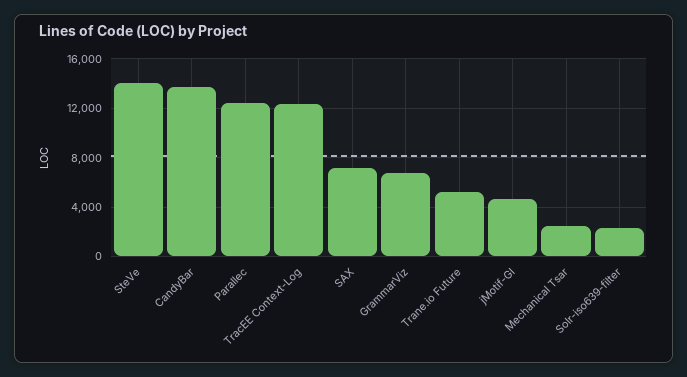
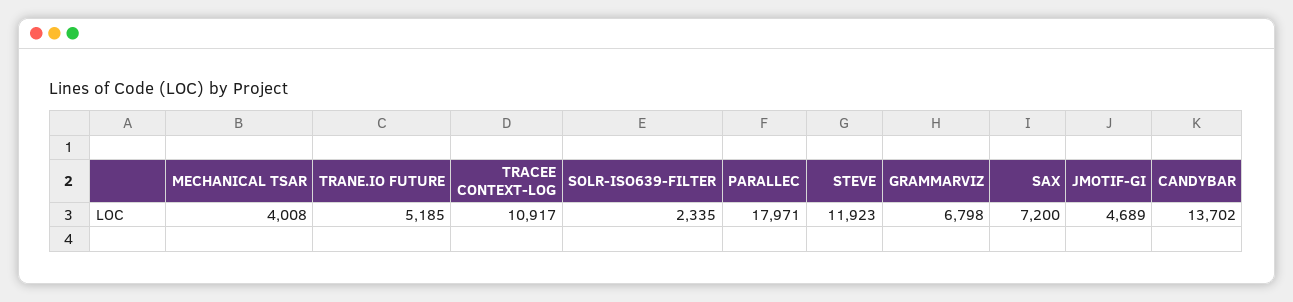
  {
-   "SteVe": 14000,
+   "SteVe": 11923,
    "CandyBar": 13702,
-   "Parallec": 12500,
+   "Parallec": 17971,
-   "TracEE Context-Log": 12500,
+   "TracEE Context-Log": 10917,
    "SAX": 7200,
    "GrammarViz": 6798,
    "Trane.io Future": 5185,
    "jMotif-GI": 4689,
-   "Mechanical Tsar": 2500,
+   "Mechanical Tsar": 4008,
    "Solr-iso639-filter": 2335
  }

